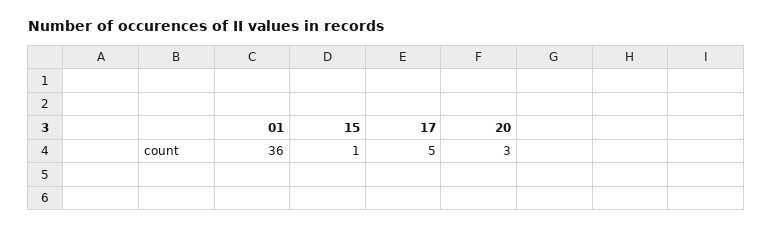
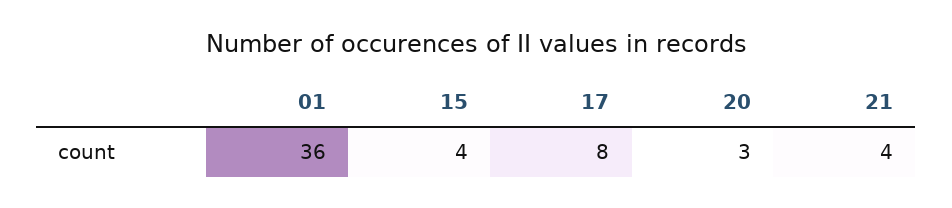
  {
    "01": 36,
-   "15": 1,
+   "15": 4,
-   "17": 5,
+   "17": 8,
-   "20": 3
+   "20": 3,
+   "21": 4
  }

